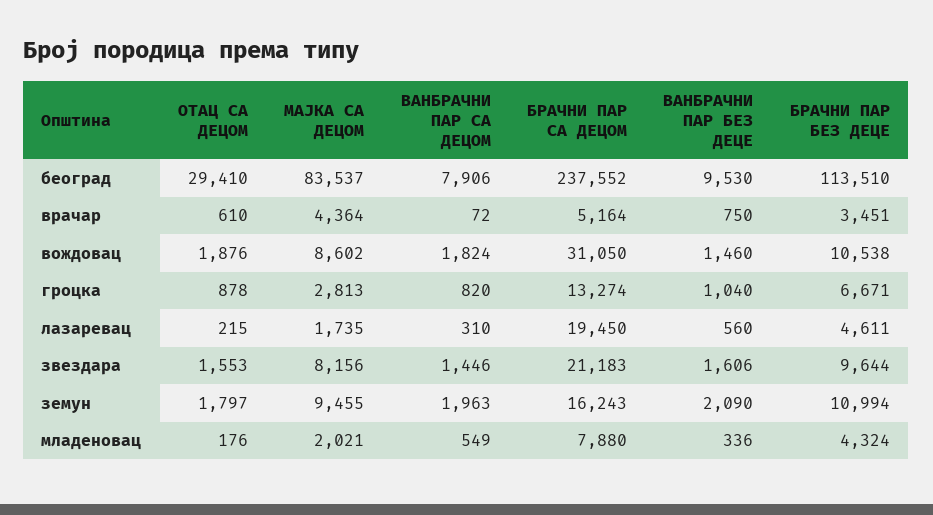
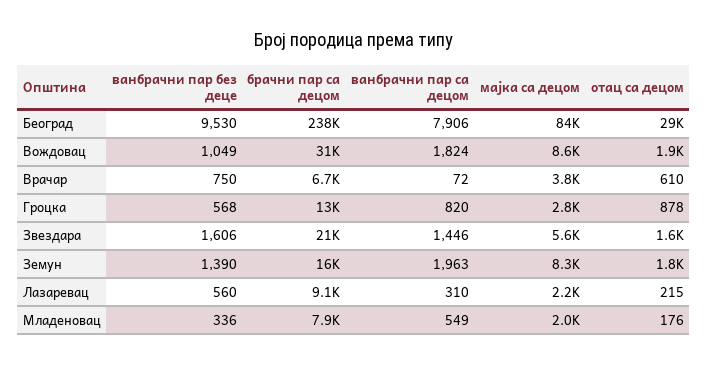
  {
    "ОТАЦ СА ДЕЦОМ": {
      "београд": 29410,
      "врачар": 610,
      "вождовац": 1876,
      "гроцка": 878,
      "лазаревац": 215,
      "звездара": 1553,
      "земун": 1797,
      "младеновац": 176
    },
    "МАЈКА СА ДЕЦОМ": {
      "београд": 83537,
-     "врачар": 4364,
+     "врачар": 3800,
      "вождовац": 8602,
      "гроцка": 2813,
-     "лазаревац": 1735,
+     "лазаревац": 2200,
-     "звездара": 8156,
+     "звездара": 5600,
-     "земун": 9455,
+     "земун": 8300,
      "младеновац": 2021
    },
    "ВАНБРАЧНИ ПАР СА ДЕЦОМ": {
      "београд": 7906,
      "врачар": 72,
      "вождовац": 1824,
      "гроцка": 820,
      "лазаревац": 310,
      "звездара": 1446,
      "земун": 1963,
      "младеновац": 549
    },
    "БРАЧНИ ПАР СА ДЕЦОМ": {
      "београд": 237552,
-     "врачар": 5164,
+     "врачар": 6700,
      "вождовац": 31050,
      "гроцка": 13274,
-     "лазаревац": 19450,
+     "лазаревац": 9100,
      "звездара": 21183,
      "земун": 16243,
      "младеновац": 7880
    },
    "ВАНБРАЧНИ ПАР БЕЗ ДЕЦЕ": {
      "београд": 9530,
      "врачар": 750,
-     "вождовац": 1460,
+     "вождовац": 1049,
-     "гроцка": 1040,
+     "гроцка": 568,
      "лазаревац": 560,
      "звездара": 1606,
-     "земун": 2090,
+     "земун": 1390,
      "младеновац": 336
-   },
+   }
-   "БРАЧНИ ПАР БЕЗ ДЕЦЕ": {
-     "београд": 113510,
-     "врачар": 3451,
-     "вождовац": 10538,
-     "гроцка": 6671,
-     "лазаревац": 4611,
-     "звездара": 9644,
-     "земун": 10994,
-     "младеновац": 4324
-   }
  }

